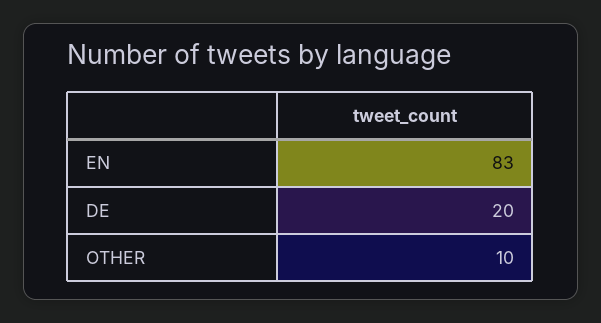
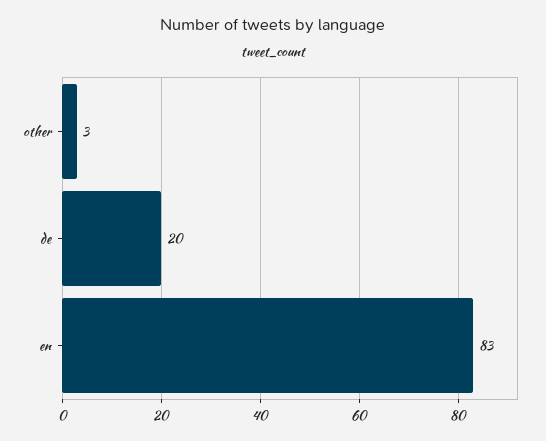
  {
    "EN": 83,
    "DE": 20,
-   "OTHER": 10
+   "OTHER": 3
  }

